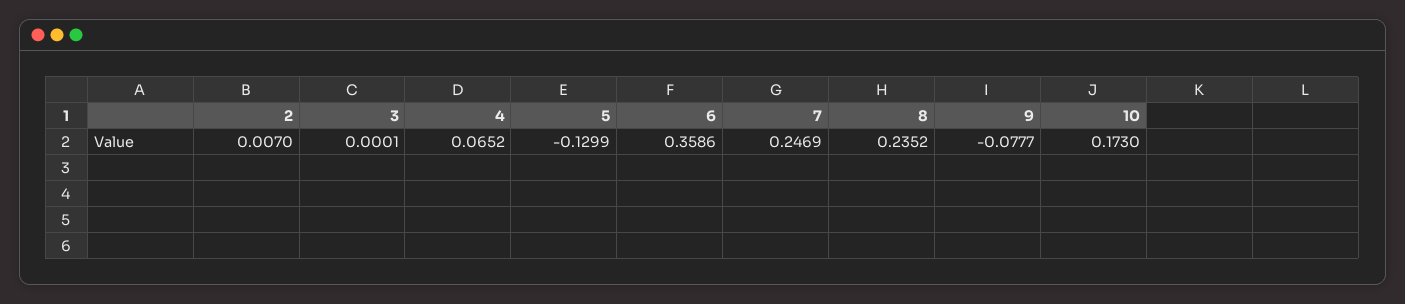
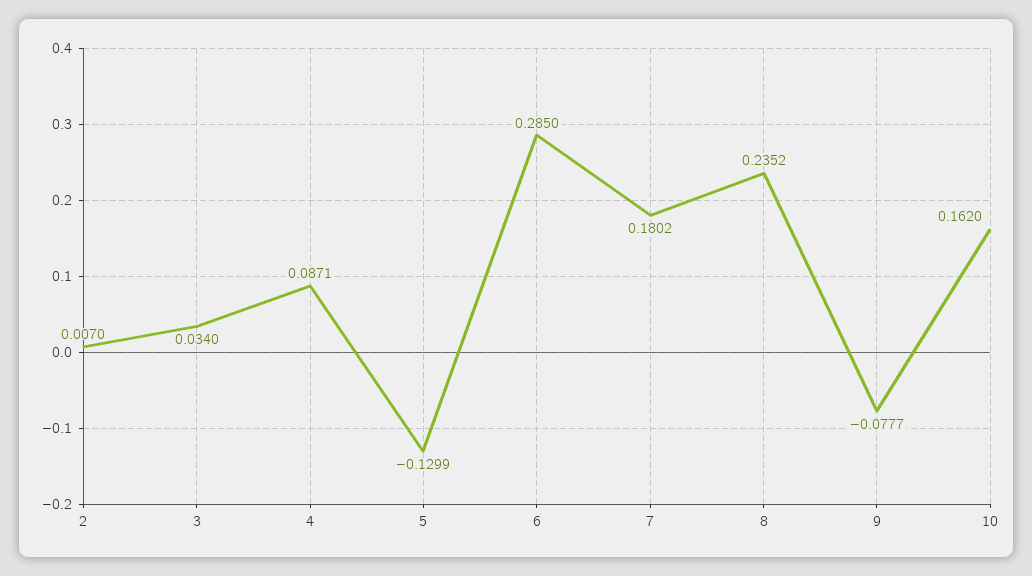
  {
    "2": 0.007,
-   "3": 0.0001,
+   "3": 0.034,
-   "4": 0.0652,
+   "4": 0.0871,
    "5": -0.1299,
-   "6": 0.3586,
+   "6": 0.285,
-   "7": 0.2469,
+   "7": 0.1802,
    "8": 0.2352,
    "9": -0.0777,
-   "10": 0.173
+   "10": 0.162
  }

